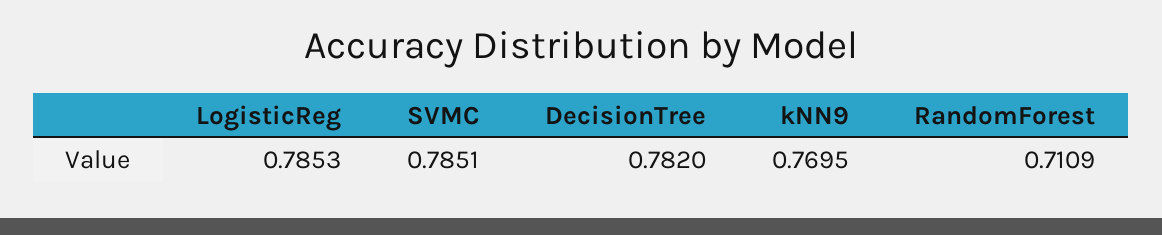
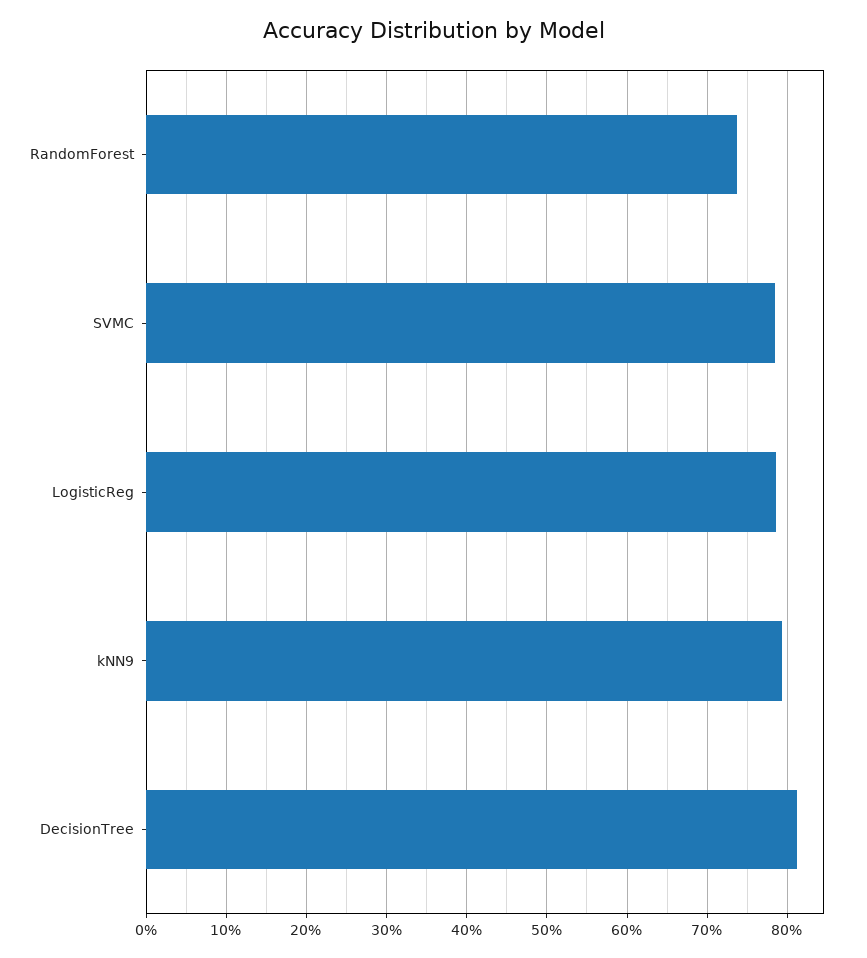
  {
    "LogisticReg": 0.7853,
    "SVMC": 0.7851,
-   "DecisionTree": 0.782,
+   "DecisionTree": 0.81,
-   "kNN9": 0.7695,
+   "kNN9": 0.79,
-   "RandomForest": 0.7109
+   "RandomForest": 0.74
  }

